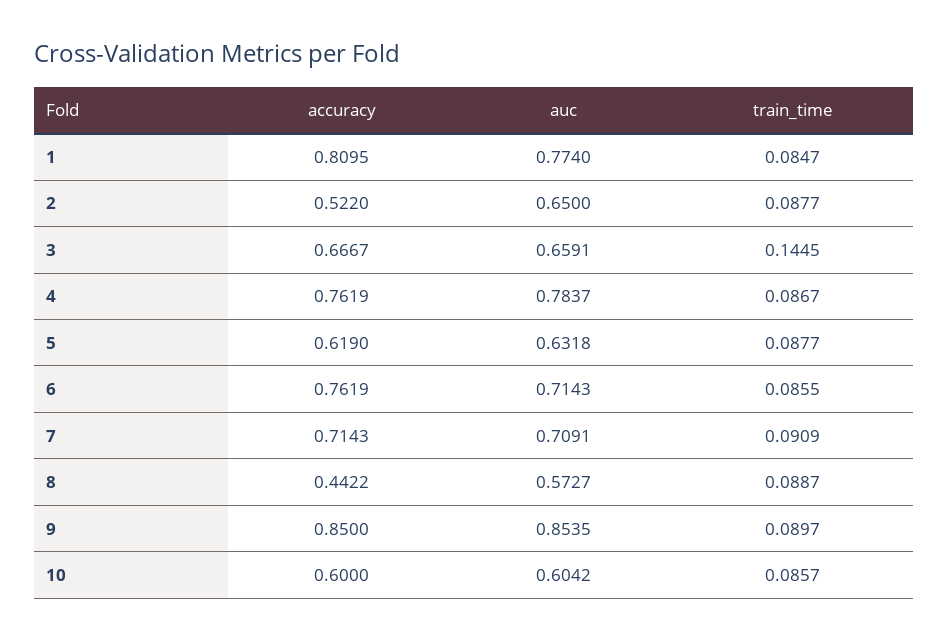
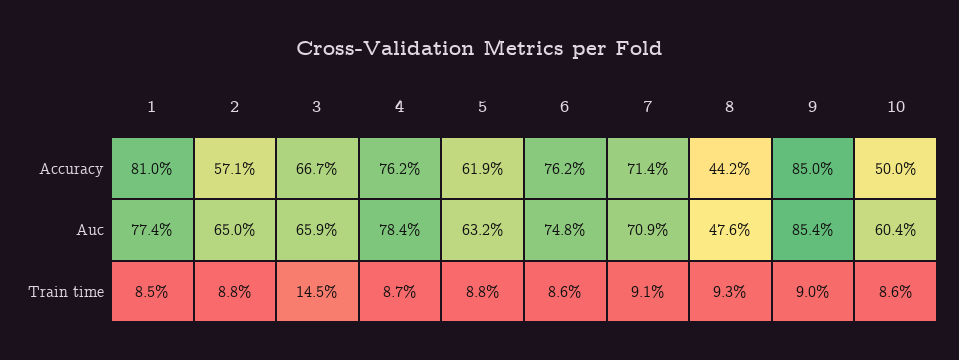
  {
    "accuracy": {
      "1": 0.8095,
-     "2": 0.522,
+     "2": 0.571,
      "3": 0.6667,
      "4": 0.7619,
      "5": 0.619,
      "6": 0.7619,
      "7": 0.7143,
      "8": 0.4422,
      "9": 0.85,
-     "10": 0.6
+     "10": 0.5
    },
    "auc": {
      "1": 0.774,
      "2": 0.65,
      "3": 0.6591,
      "4": 0.7837,
      "5": 0.6318,
-     "6": 0.7143,
+     "6": 0.748,
      "7": 0.7091,
-     "8": 0.5727,
+     "8": 0.476,
      "9": 0.8535,
      "10": 0.6042
    },
    "train_time": {
      "1": 0.0847,
      "2": 0.0877,
      "3": 0.1445,
      "4": 0.0867,
      "5": 0.0877,
      "6": 0.0855,
      "7": 0.0909,
-     "8": 0.0887,
+     "8": 0.093,
      "9": 0.0897,
      "10": 0.0857
    }
  }

